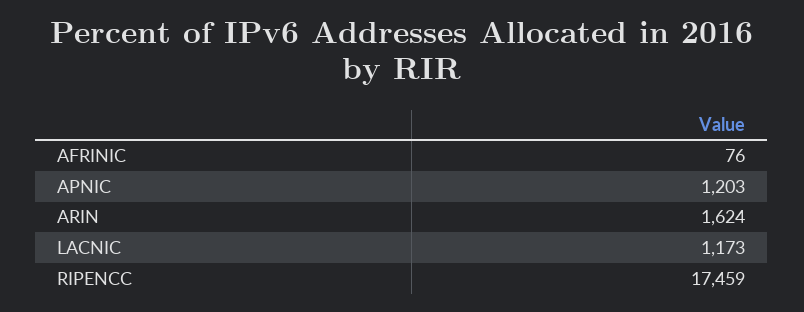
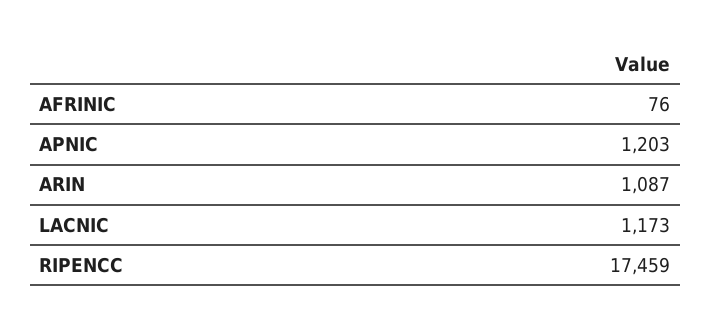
  {
    "AFRINIC": 76,
    "APNIC": 1203,
-   "ARIN": 1624,
+   "ARIN": 1087,
    "LACNIC": 1173,
    "RIPENCC": 17459
  }

